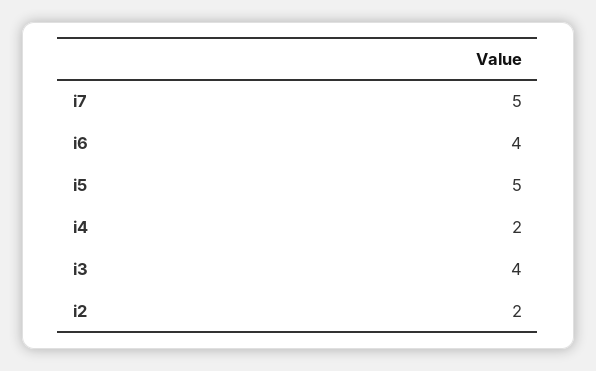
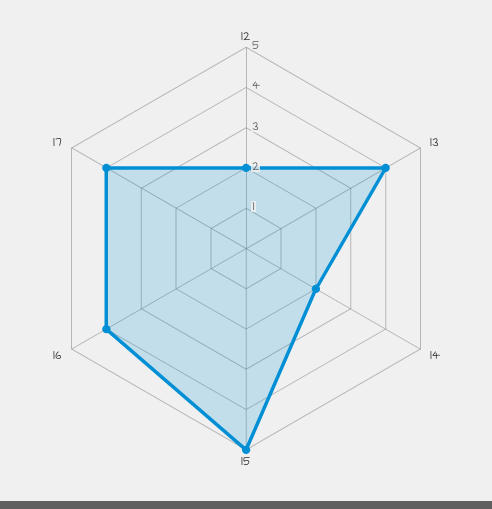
  {
-   "i7": 5,
+   "i7": 4,
    "i6": 4,
    "i5": 5,
    "i4": 2,
    "i3": 4,
    "i2": 2
  }

